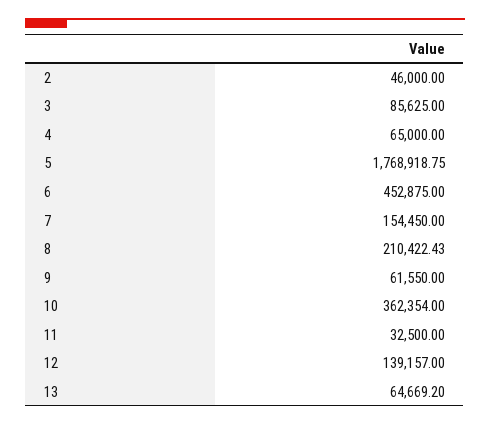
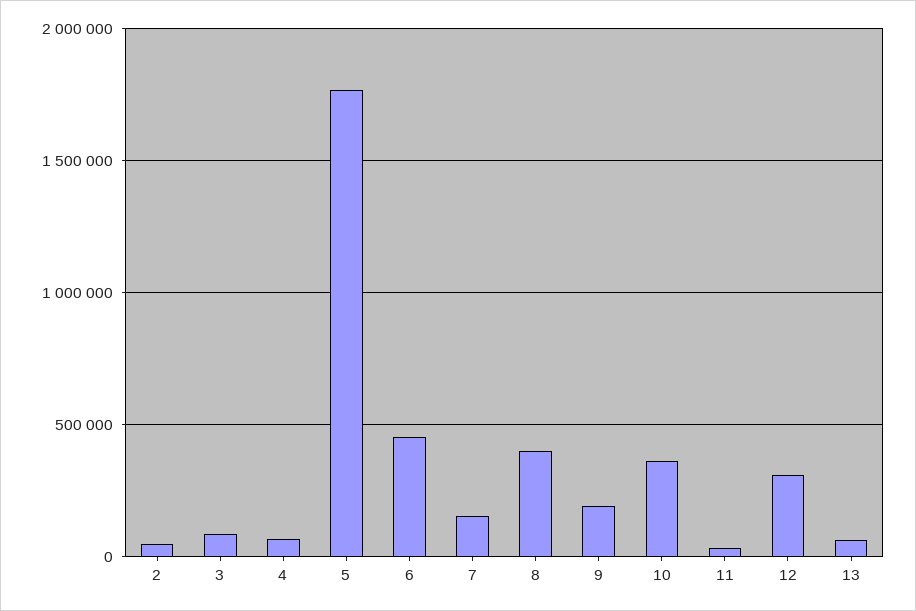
  {
    "2": 46000,
    "3": 85625,
    "4": 65000,
    "5": 1768918.75,
    "6": 452875,
    "7": 154450,
-   "8": 210422.43,
+   "8": 400000,
-   "9": 61550,
+   "9": 200000,
    "10": 362354,
    "11": 32500,
-   "12": 139157,
+   "12": 300000,
    "13": 64669.2
  }

